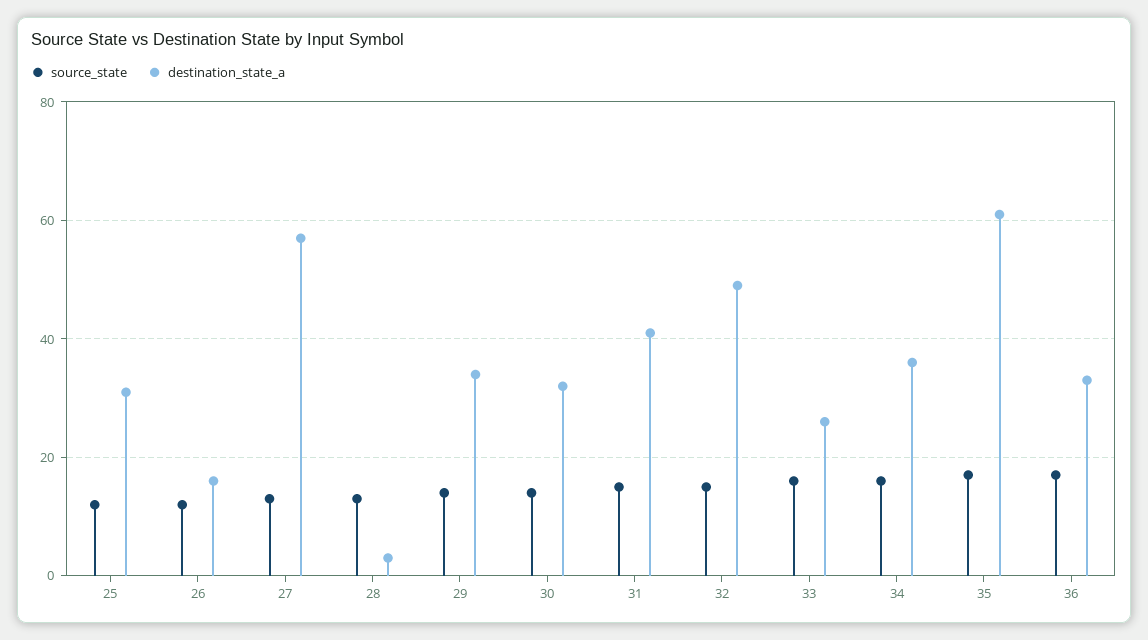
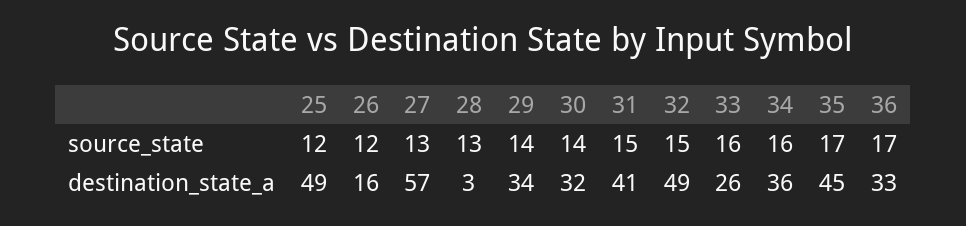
  {
    "source_state": {
      "25": 12,
      "26": 12,
      "27": 13,
      "28": 13,
      "29": 14,
      "30": 14,
      "31": 15,
      "32": 15,
      "33": 16,
      "34": 16,
      "35": 17,
      "36": 17
    },
    "destination_state_a": {
-     "25": 30,
+     "25": 49,
      "26": 16,
      "27": 57,
      "28": 3,
      "29": 34,
      "30": 32,
      "31": 41,
      "32": 49,
      "33": 26,
      "34": 36,
-     "35": 60,
+     "35": 45,
      "36": 33
    }
  }

